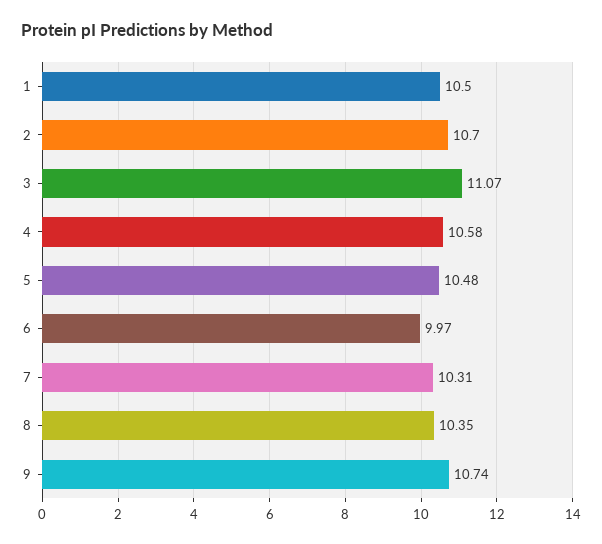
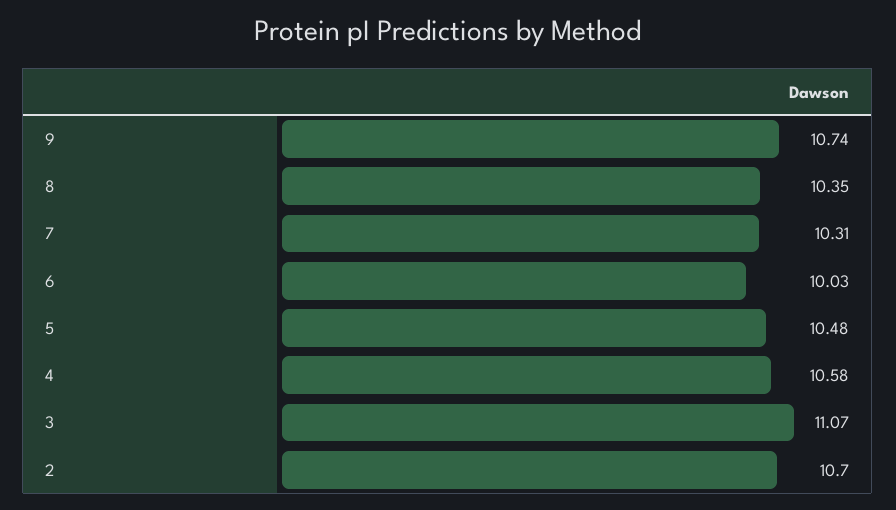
  {
-   "1": 10.5,
    "2": 10.7,
    "3": 11.07,
    "4": 10.58,
    "5": 10.48,
-   "6": 9.97,
+   "6": 10.03,
    "7": 10.31,
    "8": 10.35,
    "9": 10.74
  }

